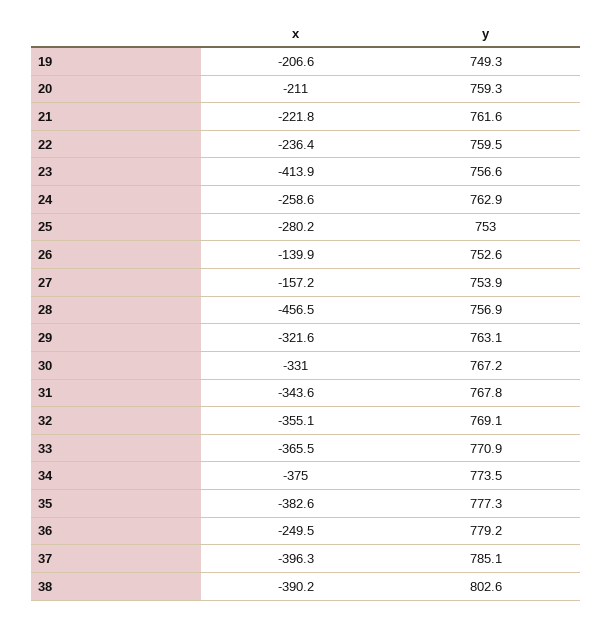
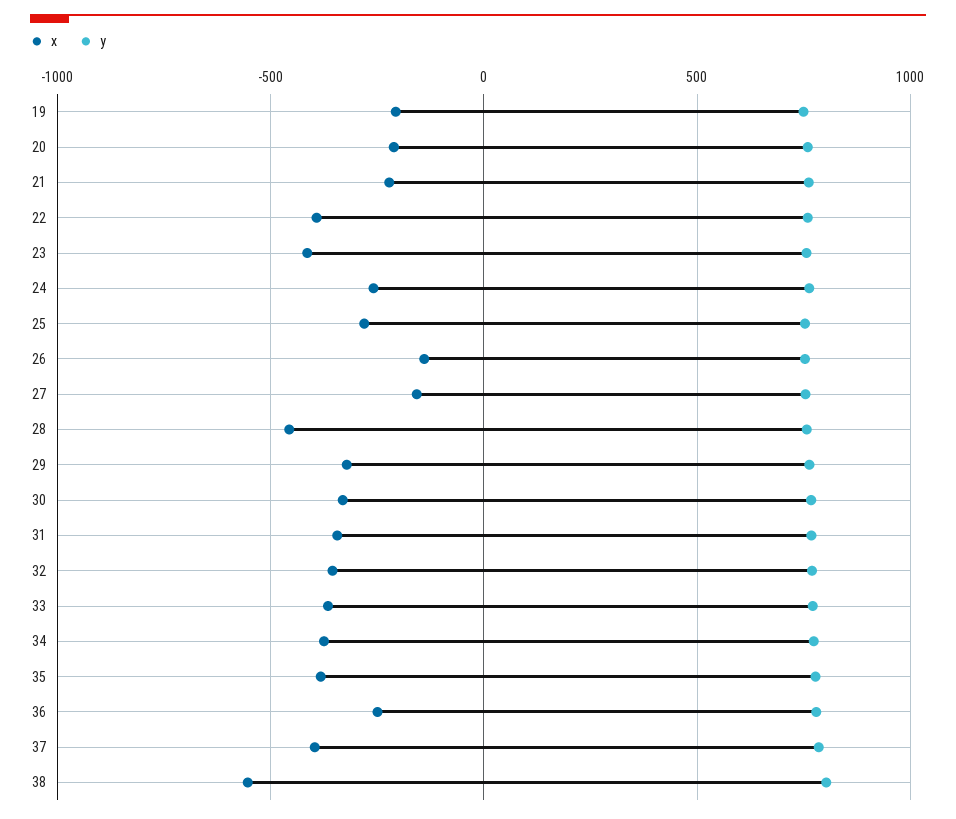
  {
    "x": {
      "19": -206.6,
      "20": -211,
      "21": -221.8,
-     "22": -236.4,
+     "22": -400,
      "23": -413.9,
      "24": -258.6,
      "25": -280.2,
      "26": -139.9,
      "27": -157.2,
      "28": -456.5,
      "29": -321.6,
      "30": -331,
      "31": -343.6,
      "32": -355.1,
      "33": -365.5,
      "34": -375,
      "35": -382.6,
      "36": -249.5,
      "37": -396.3,
-     "38": -390.2
+     "38": -550
    },
    "y": {
      "19": 749.3,
      "20": 759.3,
      "21": 761.6,
      "22": 759.5,
      "23": 756.6,
      "24": 762.9,
      "25": 753,
      "26": 752.6,
      "27": 753.9,
      "28": 756.9,
      "29": 763.1,
      "30": 767.2,
      "31": 767.8,
      "32": 769.1,
      "33": 770.9,
      "34": 773.5,
      "35": 777.3,
      "36": 779.2,
      "37": 785.1,
      "38": 802.6
    }
  }

